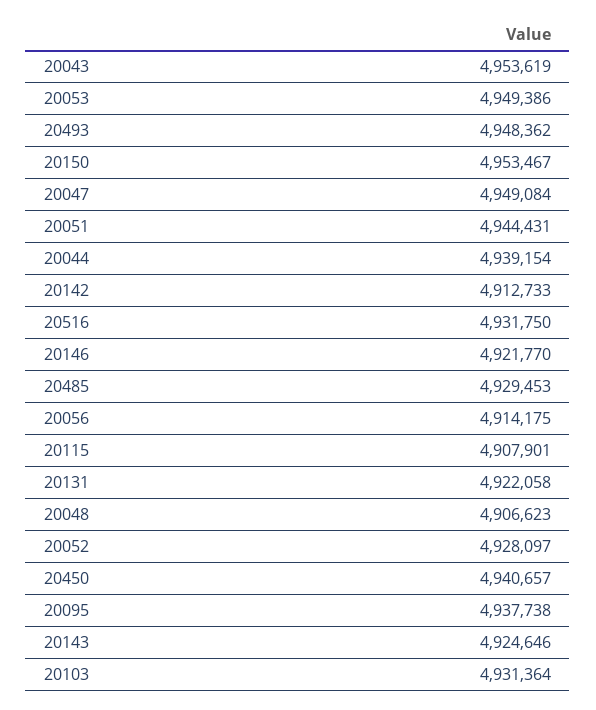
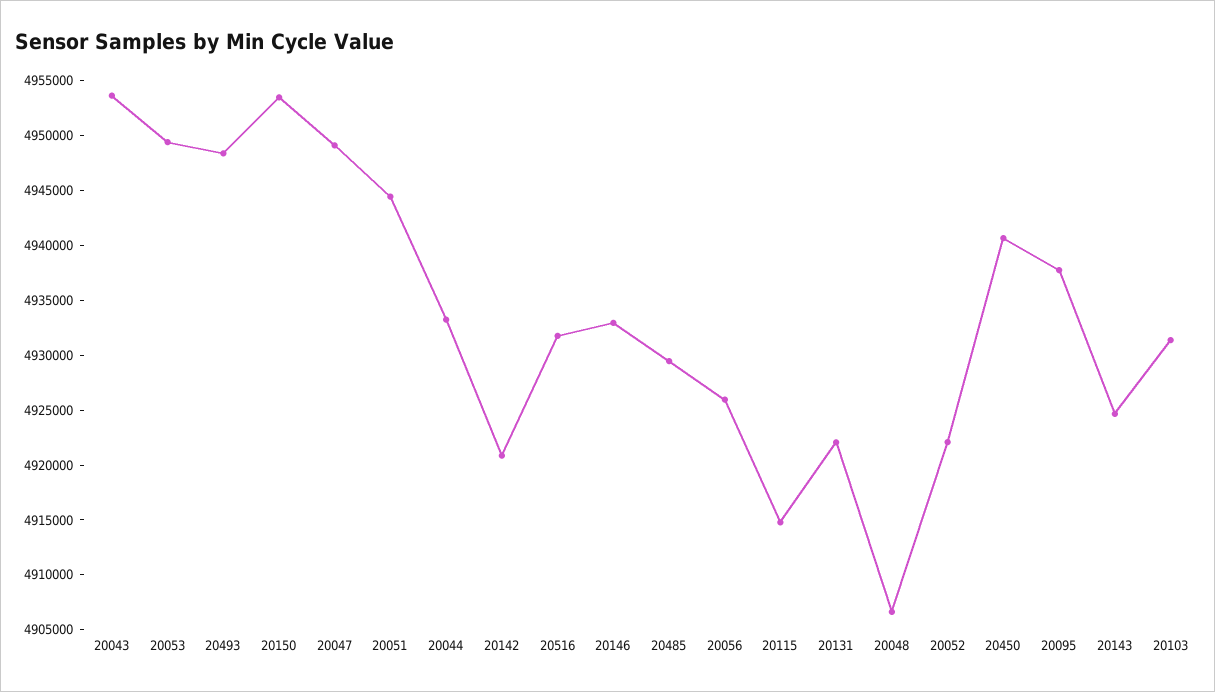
  {
    "20043": 4953619,
    "20053": 4949386,
    "20493": 4948362,
    "20150": 4953467,
    "20047": 4949084,
    "20051": 4944431,
-   "20044": 4939154,
+   "20044": 4933000,
-   "20142": 4912733,
+   "20142": 4921000,
    "20516": 4931750,
-   "20146": 4921770,
+   "20146": 4933000,
    "20485": 4929453,
-   "20056": 4914175,
+   "20056": 4926000,
-   "20115": 4907901,
+   "20115": 4915000,
    "20131": 4922058,
    "20048": 4906623,
-   "20052": 4928097,
+   "20052": 4922000,
    "20450": 4940657,
    "20095": 4937738,
    "20143": 4924646,
    "20103": 4931364
  }

